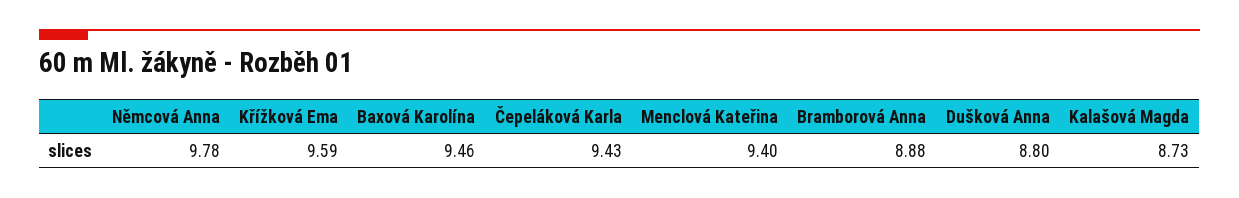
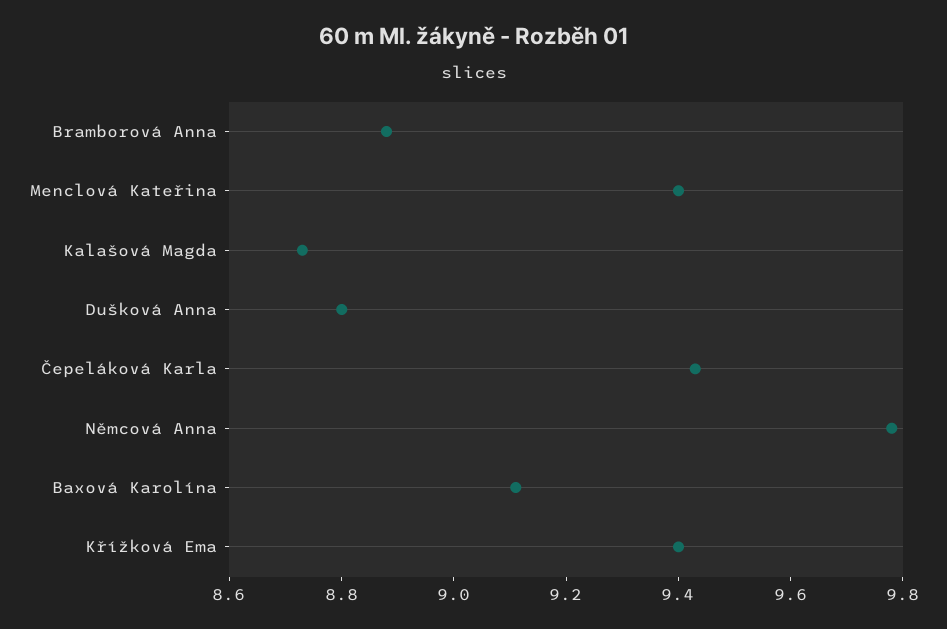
  {
    "Němcová Anna": 9.78,
-   "Křížková Ema": 9.59,
+   "Křížková Ema": 9.4,
-   "Baxová Karolína": 9.46,
+   "Baxová Karolína": 9.1,
    "Čepeláková Karla": 9.43,
    "Menclová Kateřina": 9.4,
    "Bramborová Anna": 8.88,
    "Dušková Anna": 8.8,
    "Kalašová Magda": 8.73
  }

